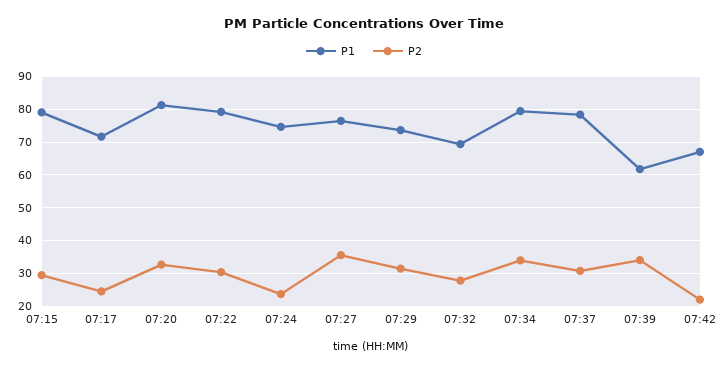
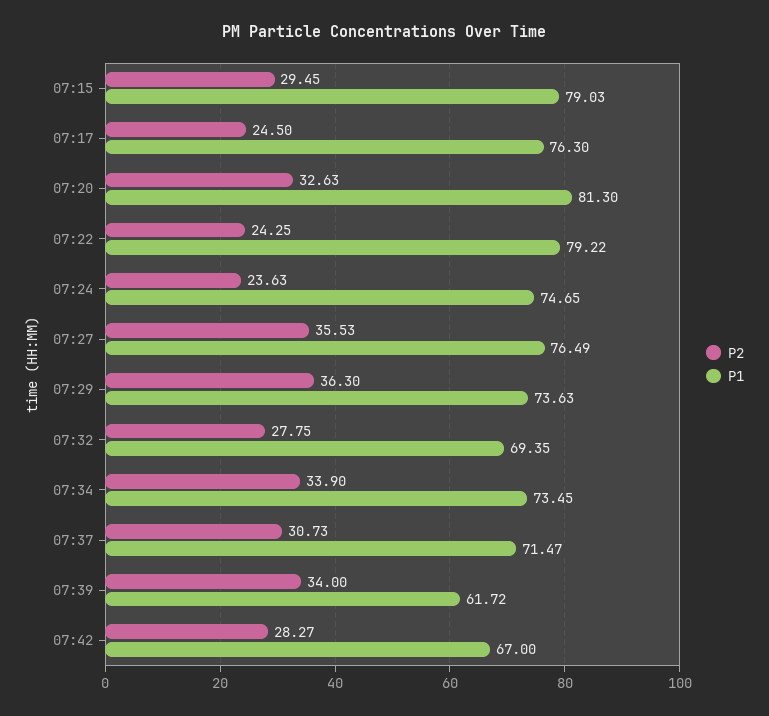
  {
    "P1": {
      "07:15": 79.03,
-     "07:17": 72,
+     "07:17": 76.3,
      "07:20": 81.3,
      "07:22": 79.22,
      "07:24": 74.65,
      "07:27": 76.49,
      "07:29": 73.63,
      "07:32": 69.35,
-     "07:34": 80,
+     "07:34": 73.45,
-     "07:37": 78,
+     "07:37": 71.47,
      "07:39": 61.72,
      "07:42": 67
    },
    "P2": {
      "07:15": 29.45,
      "07:17": 24.5,
      "07:20": 32.63,
-     "07:22": 30,
+     "07:22": 24.25,
      "07:24": 23.63,
      "07:27": 35.53,
-     "07:29": 32,
+     "07:29": 36.3,
      "07:32": 27.75,
      "07:34": 33.9,
      "07:37": 30.73,
      "07:39": 34,
-     "07:42": 22
+     "07:42": 28.27
    }
  }

